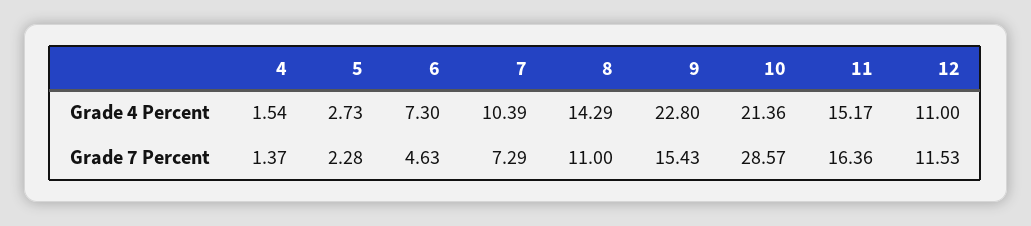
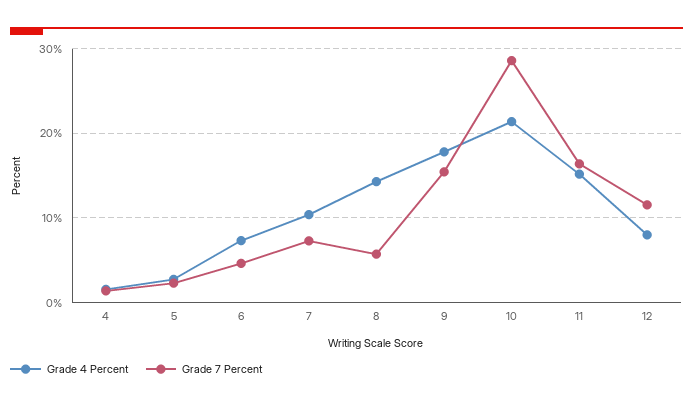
  {
    "Grade 4 Percent": {
      "4": 1.54,
      "5": 2.73,
      "6": 7.3,
      "7": 10.39,
      "8": 14.29,
-     "9": 22.8,
+     "9": 18,
      "10": 21.36,
      "11": 15.17,
-     "12": 11
+     "12": 8
    },
    "Grade 7 Percent": {
      "4": 1.37,
      "5": 2.28,
      "6": 4.63,
      "7": 7.29,
-     "8": 11,
+     "8": 6,
      "9": 15.43,
      "10": 28.57,
      "11": 16.36,
      "12": 11.53
    }
  }

